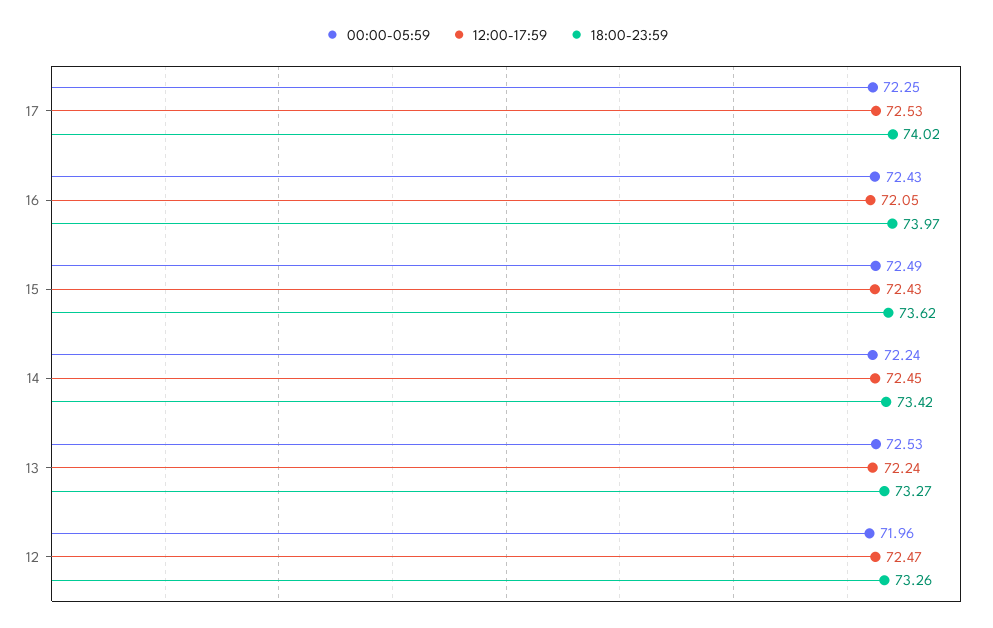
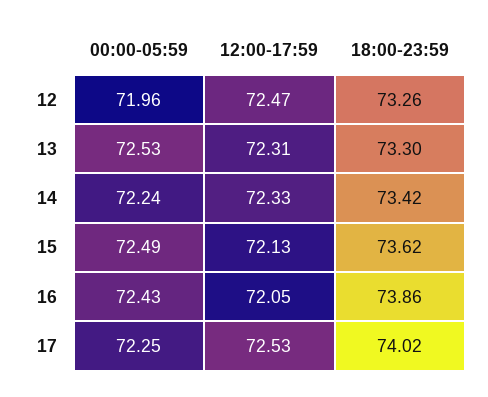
  {
    "00:00-05:59": {
      "17": 72.25,
      "16": 72.43,
      "15": 72.49,
      "14": 72.24,
      "13": 72.53,
      "12": 71.96
    },
    "12:00-17:59": {
      "17": 72.53,
      "16": 72.05,
-     "15": 72.43,
+     "15": 72.13,
-     "14": 72.45,
+     "14": 72.33,
-     "13": 72.24,
+     "13": 72.31,
      "12": 72.47
    },
    "18:00-23:59": {
      "17": 74.02,
-     "16": 73.97,
+     "16": 73.86,
      "15": 73.62,
      "14": 73.42,
-     "13": 73.27,
+     "13": 73.3,
      "12": 73.26
    }
  }

